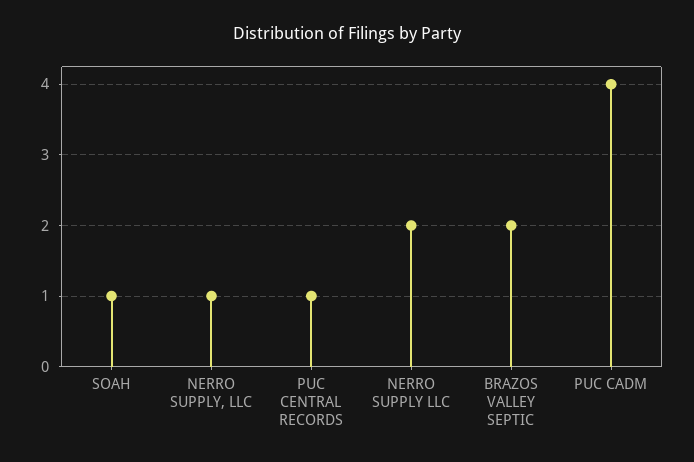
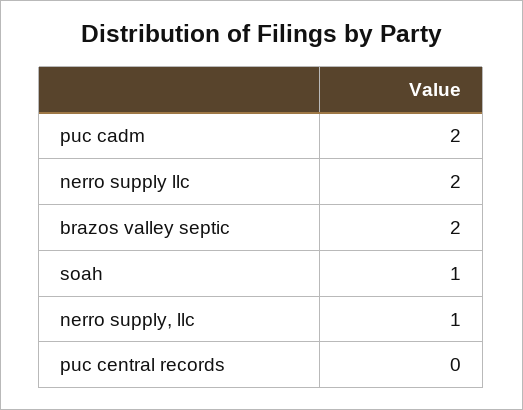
  {
    "SOAH": 1,
    "NERRO SUPPLY, LLC": 1,
-   "PUC CENTRAL RECORDS": 1,
+   "PUC CENTRAL RECORDS": 0,
    "NERRO SUPPLY LLC": 2,
    "BRAZOS VALLEY SEPTIC": 2,
-   "PUC CADM": 4
+   "PUC CADM": 2
  }

